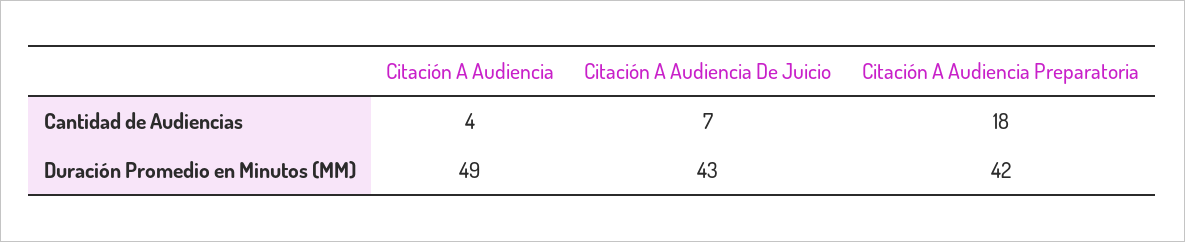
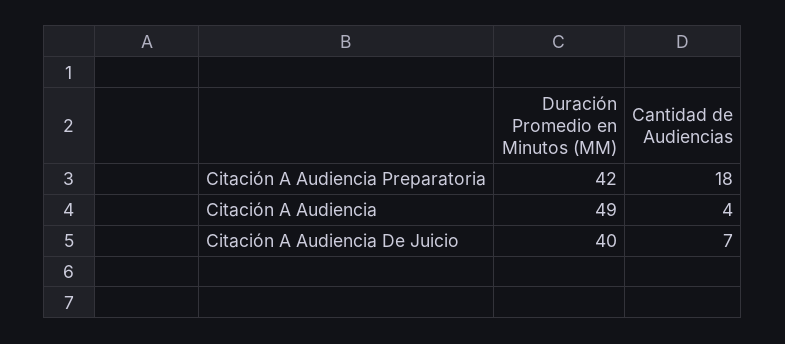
  {
    "Citación A Audiencia": {
      "Cantidad de Audiencias": 4,
      "Duración Promedio en Minutos (MM)": 49
    },
    "Citación A Audiencia De Juicio": {
      "Cantidad de Audiencias": 7,
-     "Duración Promedio en Minutos (MM)": 43
+     "Duración Promedio en Minutos (MM)": 40
    },
    "Citación A Audiencia Preparatoria": {
      "Cantidad de Audiencias": 18,
      "Duración Promedio en Minutos (MM)": 42
    }
  }

